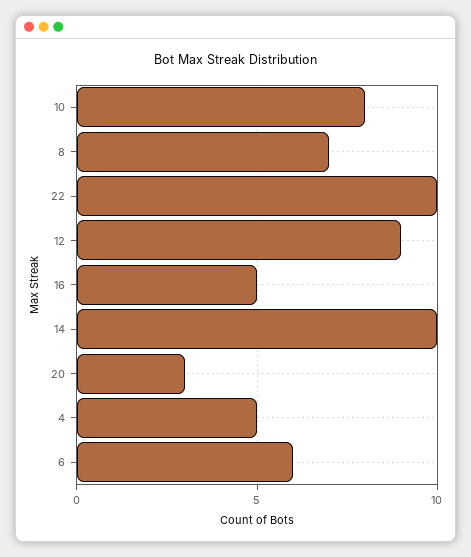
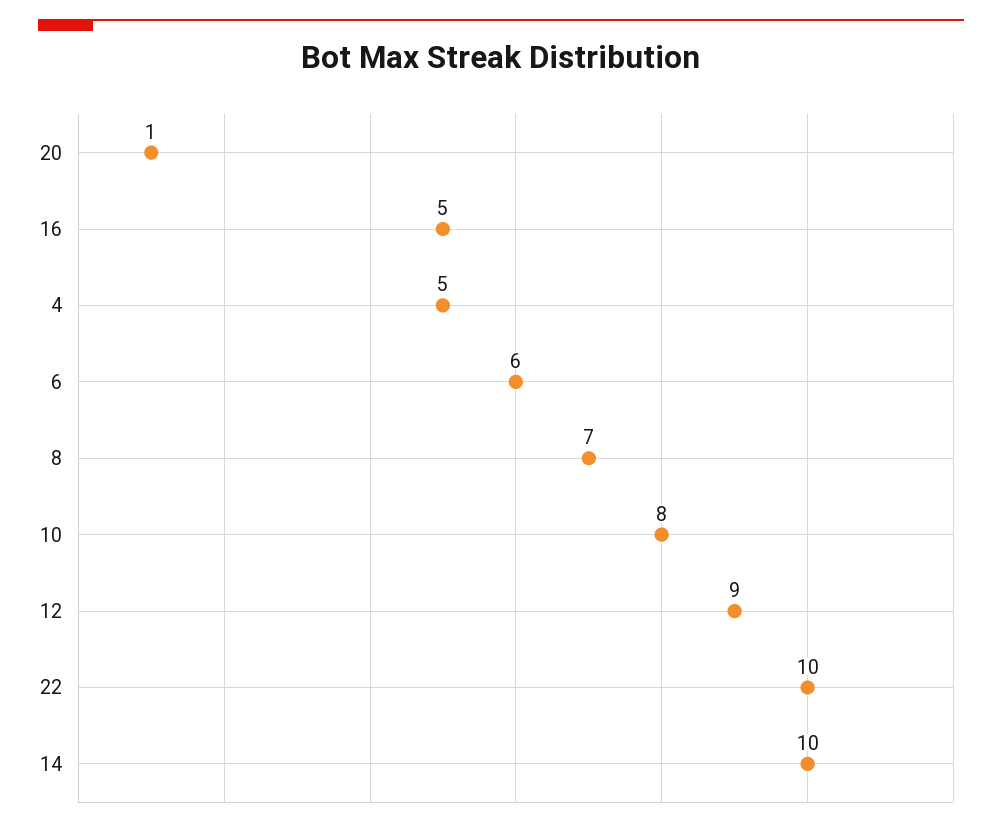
  {
    "10": 8,
    "8": 7,
    "22": 10,
    "12": 9,
    "16": 5,
    "14": 10,
-   "20": 3,
+   "20": 1,
    "4": 5,
    "6": 6
  }

